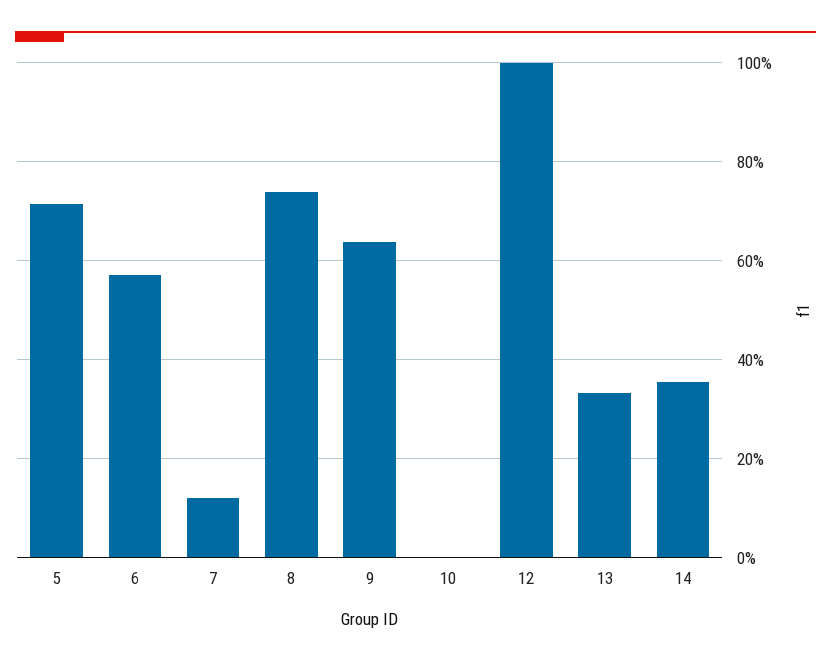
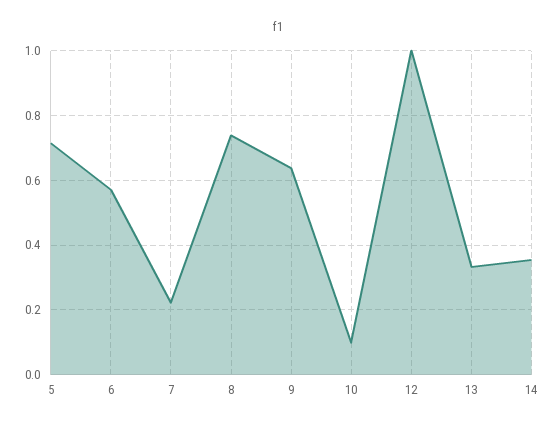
  {
    "5": 0.72,
    "6": 0.58,
-   "7": 0.12,
+   "7": 0.22,
    "8": 0.74,
    "9": 0.64,
-   "10": 0,
+   "10": 0.1,
    "12": 1,
    "13": 0.34,
    "14": 0.36
  }

